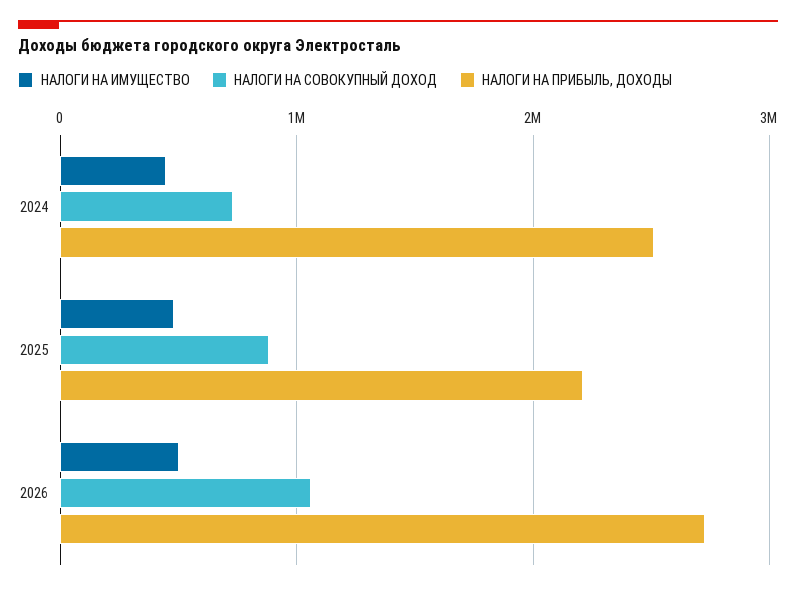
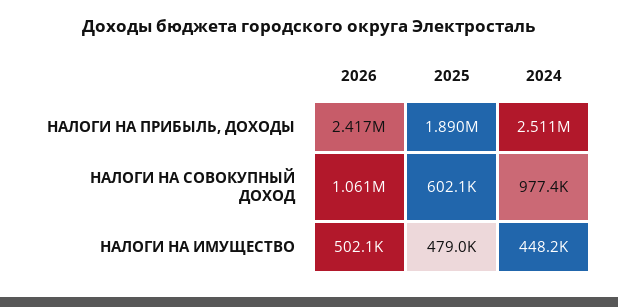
  {
    "НАЛОГИ НА ИМУЩЕСТВО": {
      "2024": 448200,
      "2025": 479000,
      "2026": 502100
    },
    "НАЛОГИ НА СОВОКУПНЫЙ ДОХОД": {
-     "2024": 700000,
+     "2024": 977400,
-     "2025": 900000,
+     "2025": 602100,
      "2026": 1061000
    },
    "НАЛОГИ НА ПРИБЫЛЬ, ДОХОДЫ": {
      "2024": 2511000,
-     "2025": 2200000,
+     "2025": 1890000,
-     "2026": 2700000
+     "2026": 2417000
    }
  }

